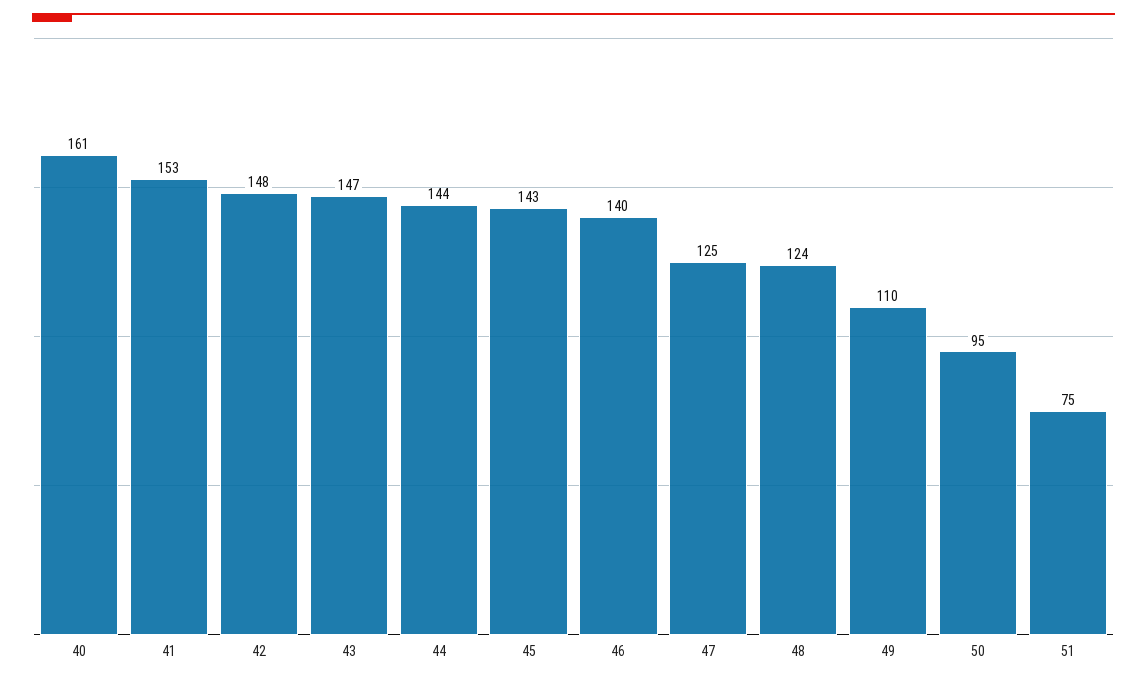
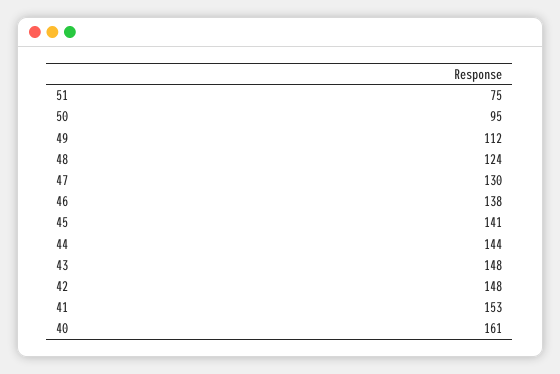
  {
    "40": 161,
    "41": 153,
    "42": 148,
-   "43": 147,
+   "43": 148,
    "44": 144,
-   "45": 143,
+   "45": 141,
-   "46": 140,
+   "46": 138,
-   "47": 125,
+   "47": 130,
    "48": 124,
-   "49": 110,
+   "49": 112,
    "50": 95,
    "51": 75
  }

